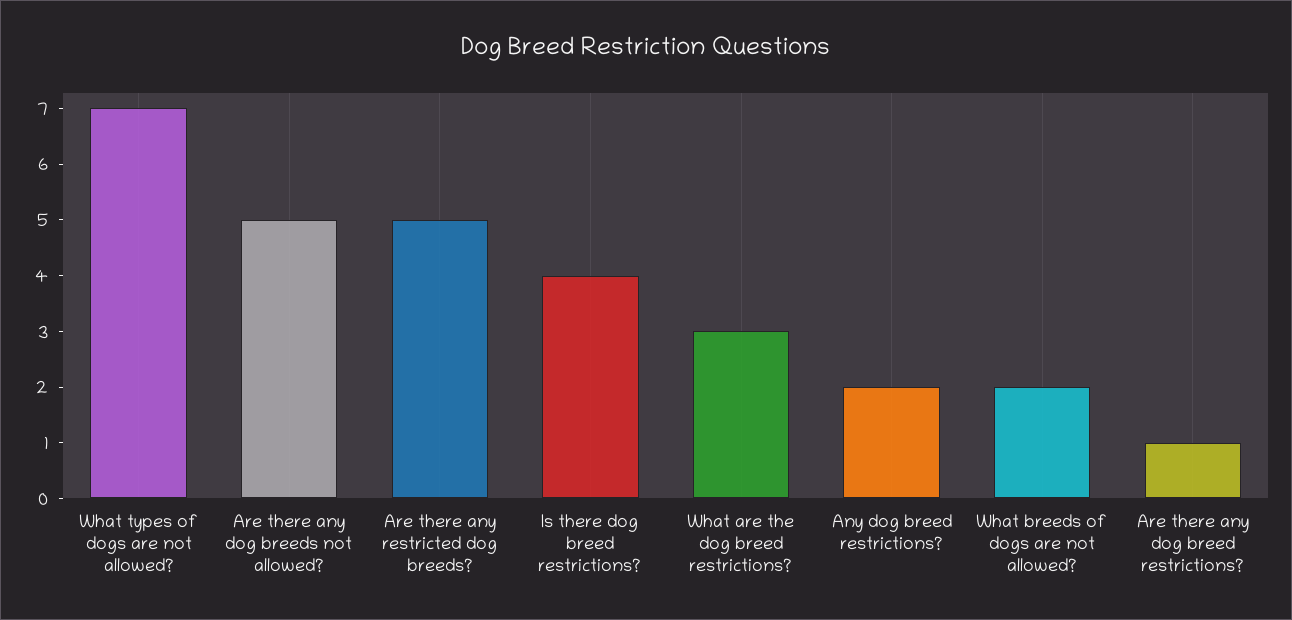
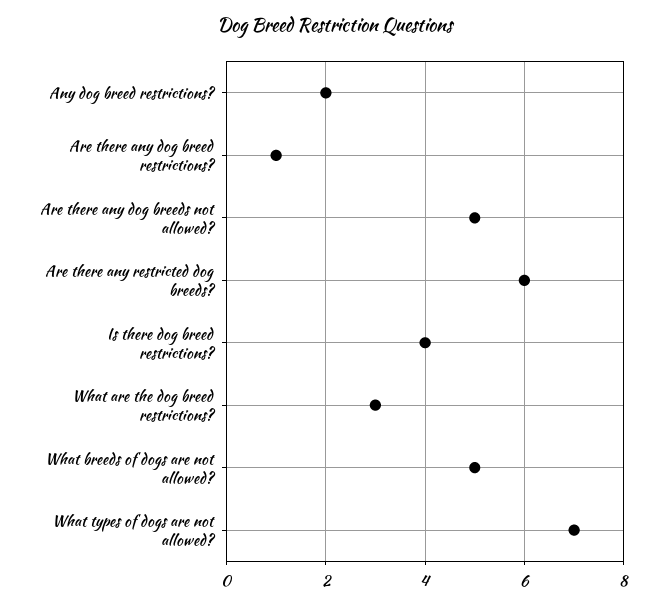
  {
    "What types of dogs are not allowed?": 7,
    "Are there any dog breeds not allowed?": 5,
-   "Are there any restricted dog breeds?": 5,
+   "Are there any restricted dog breeds?": 6,
    "Is there dog breed restrictions?": 4,
    "What are the dog breed restrictions?": 3,
    "Any dog breed restrictions?": 2,
-   "What breeds of dogs are not allowed?": 2,
+   "What breeds of dogs are not allowed?": 5,
    "Are there any dog breed restrictions?": 1
  }

